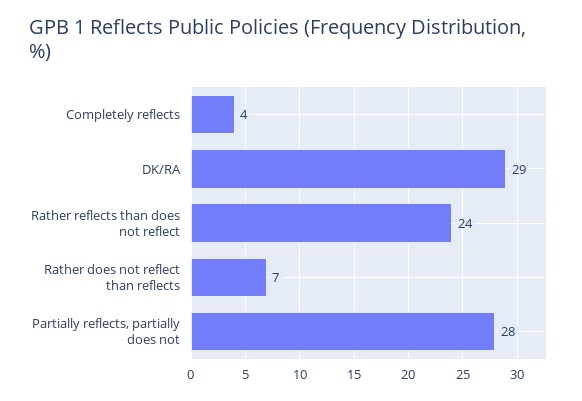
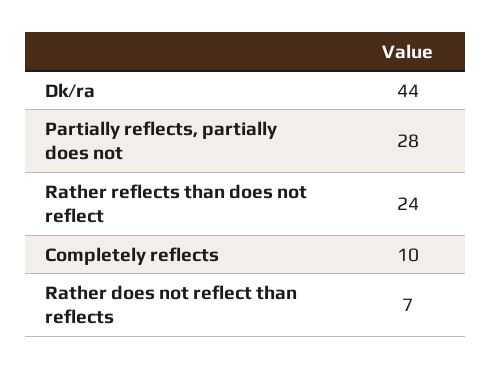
  {
-   "Completely reflects": 4,
+   "Completely reflects": 10,
-   "DK/RA": 29,
+   "DK/RA": 44,
    "Rather reflects than does not reflect": 24,
    "Rather does not reflect than reflects": 7,
    "Partially reflects, partially does not": 28
  }

